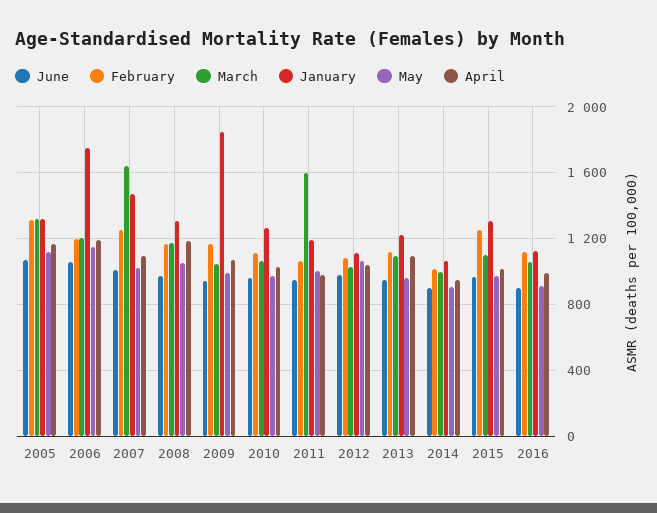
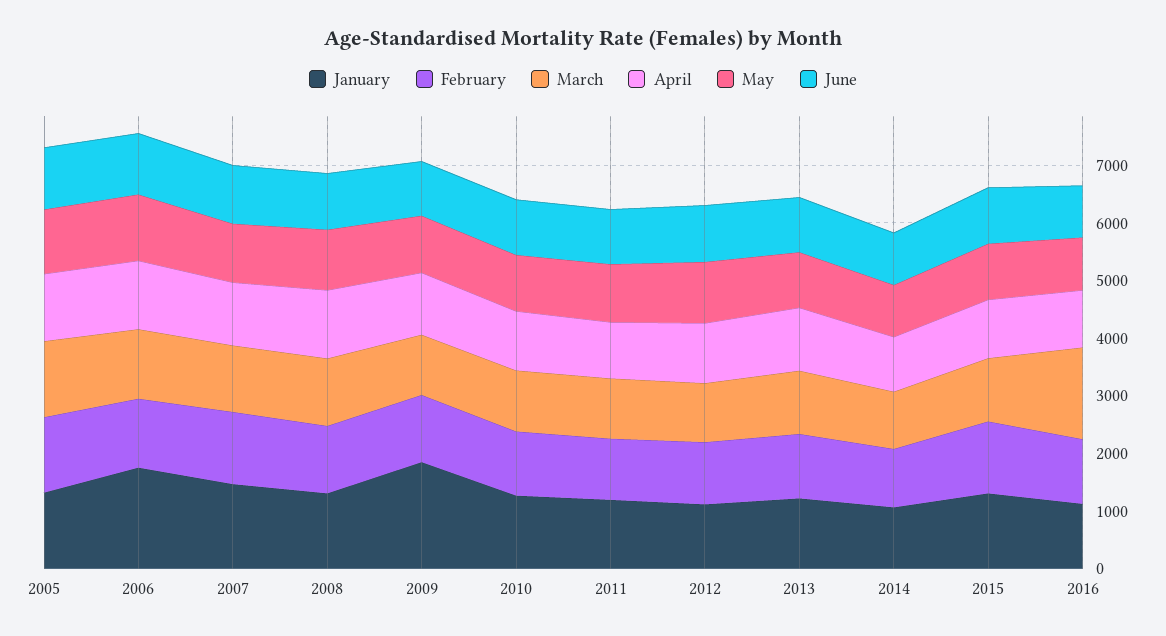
  {
    "June": {
      "2005": 1050,
      "2006": 1050,
      "2007": 1000,
      "2008": 1000,
      "2009": 950,
      "2010": 950,
      "2011": 950,
      "2012": 1000,
      "2013": 950,
      "2014": 900,
      "2015": 950,
      "2016": 900
    },
    "February": {
      "2005": 1300,
      "2006": 1200,
      "2007": 1250,
      "2008": 1150,
      "2009": 1150,
      "2010": 1100,
      "2011": 1050,
      "2012": 1100,
      "2013": 1100,
      "2014": 1000,
      "2015": 1250,
      "2016": 1100
    },
    "March": {
      "2005": 1300,
      "2006": 1200,
-     "2007": 1650,
+     "2007": 1200,
      "2008": 1150,
      "2009": 1050,
      "2010": 1050,
-     "2011": 1600,
+     "2011": 1000,
      "2012": 1000,
      "2013": 1100,
      "2014": 1000,
      "2015": 1100,
-     "2016": 1050
+     "2016": 1600
    },
    "January": {
      "2005": 1300,
      "2006": 1750,
      "2007": 1450,
      "2008": 1300,
      "2009": 1850,
      "2010": 1250,
      "2011": 1200,
      "2012": 1100,
      "2013": 1200,
      "2014": 1050,
      "2015": 1300,
      "2016": 1150
    },
    "May": {
      "2005": 1100,
      "2006": 1150,
      "2007": 1000,
      "2008": 1050,
      "2009": 1000,
      "2010": 950,
      "2011": 1000,
      "2012": 1050,
      "2013": 950,
      "2014": 900,
      "2015": 950,
      "2016": 900
    },
    "April": {
      "2005": 1150,
      "2006": 1200,
      "2007": 1100,
      "2008": 1200,
      "2009": 1050,
      "2010": 1050,
      "2011": 1000,
      "2012": 1050,
      "2013": 1100,
      "2014": 950,
      "2015": 1000,
      "2016": 1000
    }
  }

